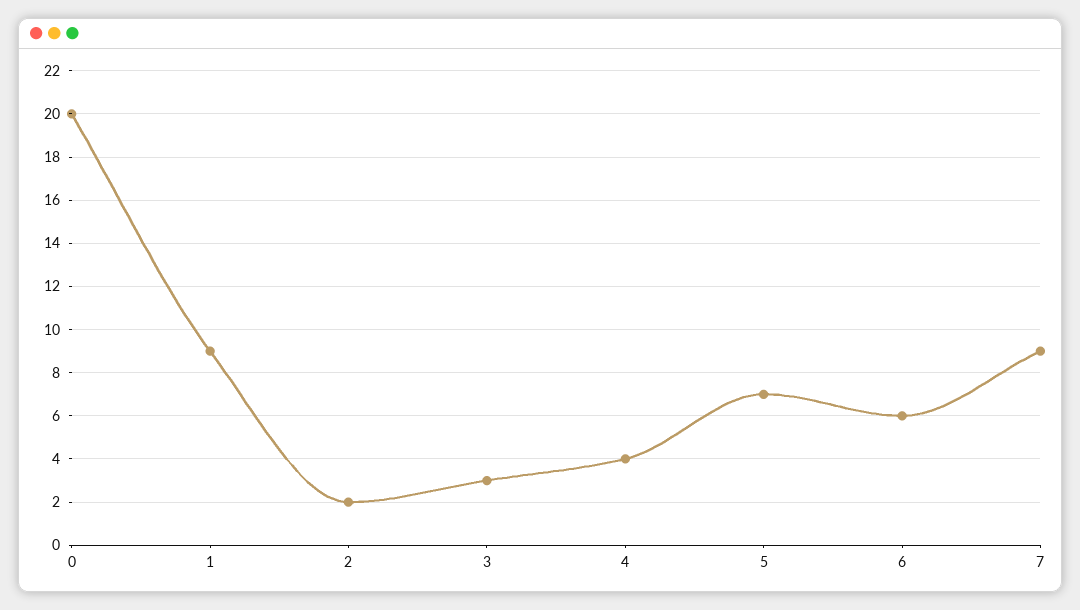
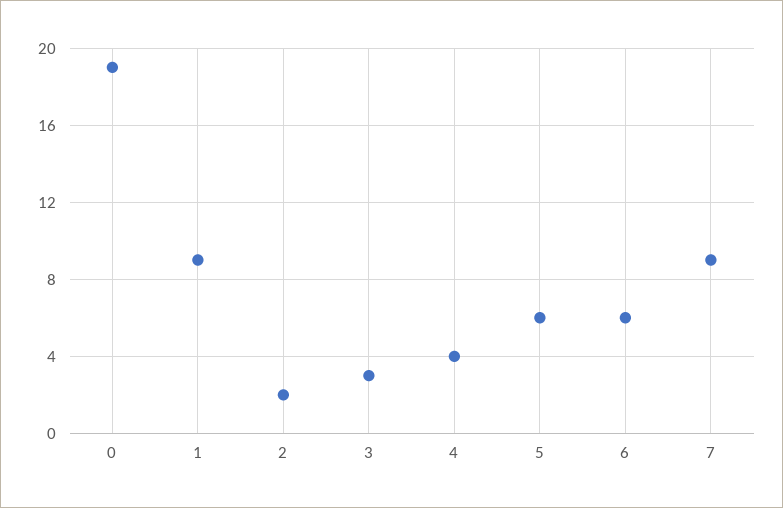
  {
-   "0": 20,
+   "0": 19,
    "1": 9,
    "2": 2,
    "3": 3,
    "4": 4,
-   "5": 7,
+   "5": 6,
    "6": 6,
    "7": 9
  }

